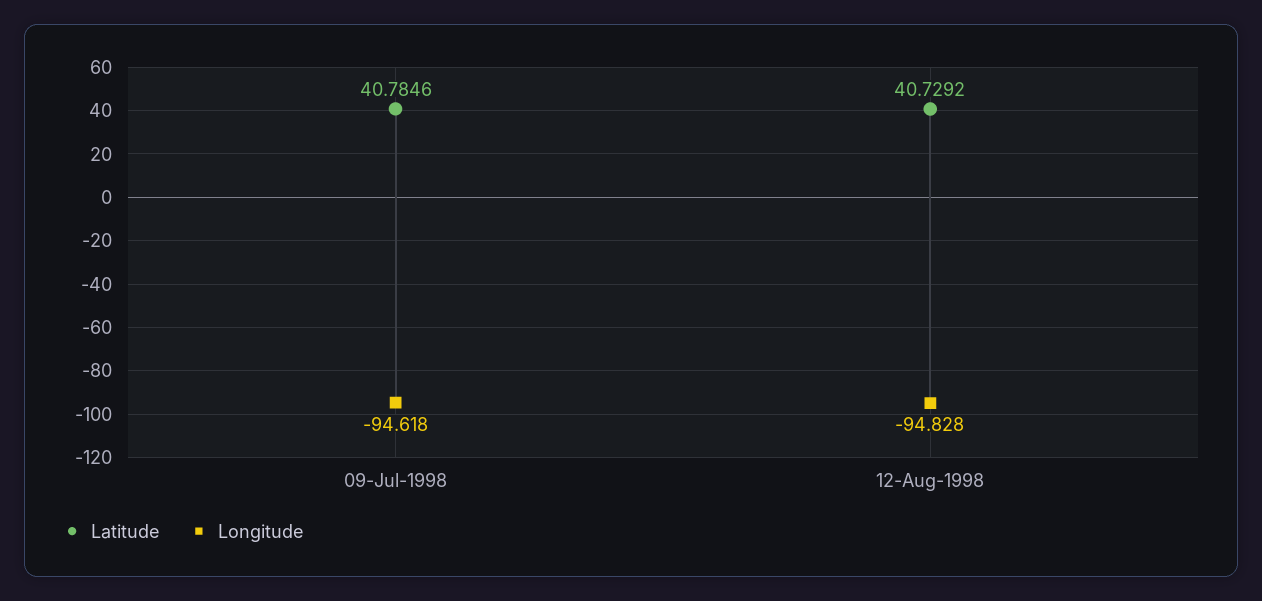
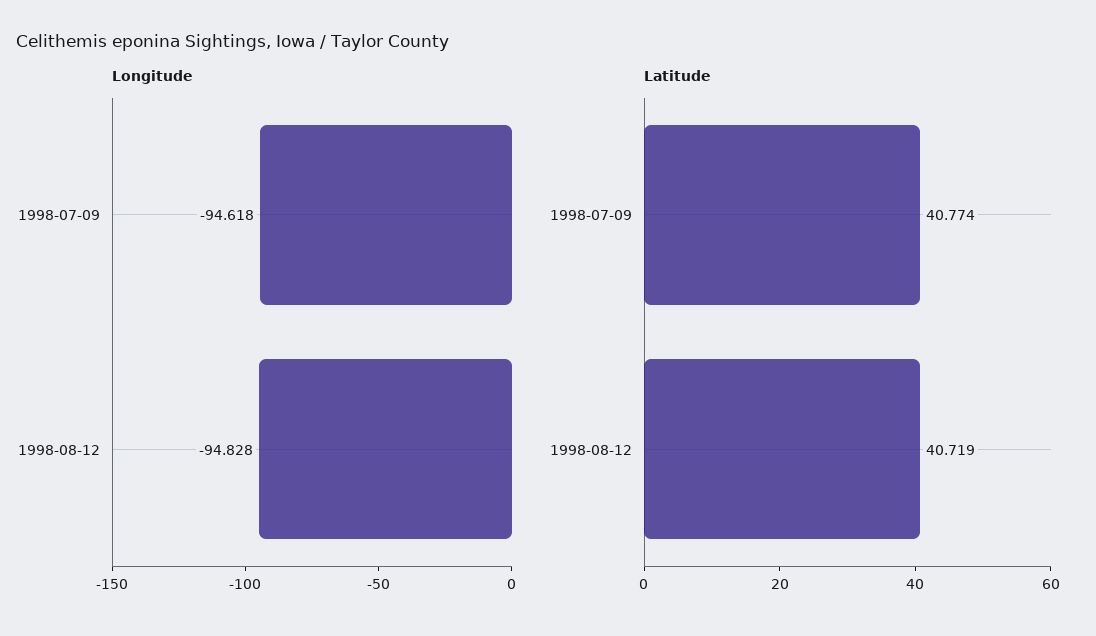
  {
    "Latitude": {
-     "09-Jul-1998": 40.7846,
+     "09-Jul-1998": 40.774,
-     "12-Aug-1998": 40.7292
+     "12-Aug-1998": 40.719
    },
    "Longitude": {
      "09-Jul-1998": -94.618,
      "12-Aug-1998": -94.828
    }
  }

